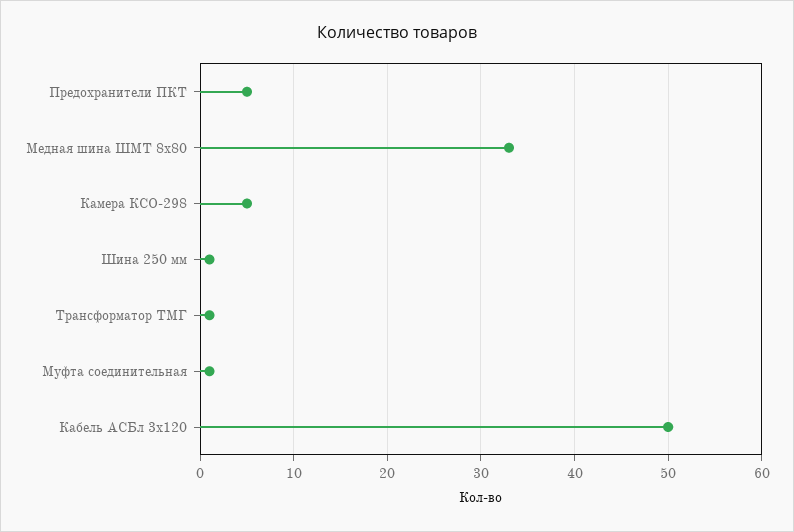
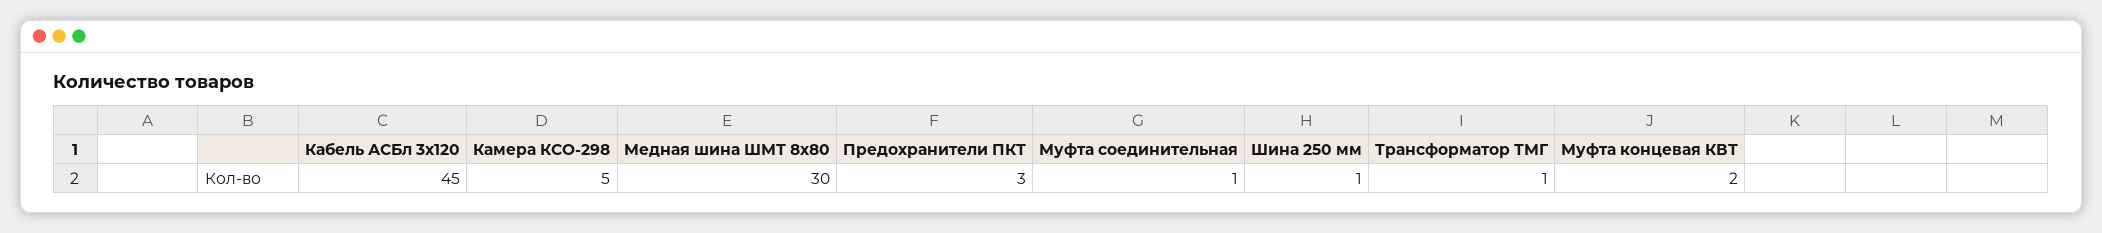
  {
-   "Предохранители ПКТ": 5,
+   "Предохранители ПКТ": 3,
-   "Медная шина ШМТ 8х80": 33,
+   "Медная шина ШМТ 8х80": 30,
    "Камера КСО-298": 5,
    "Шина 250 мм": 1,
    "Трансформатор ТМГ": 1,
    "Муфта соединительная": 1,
-   "Кабель АСБл 3х120": 50
+   "Кабель АСБл 3х120": 45,
+   "Муфта концевая КВТ": 2
  }

